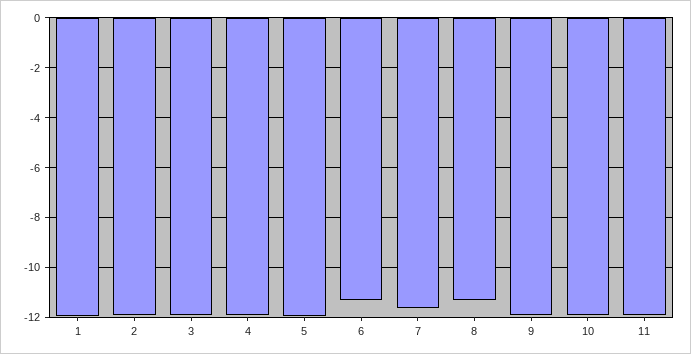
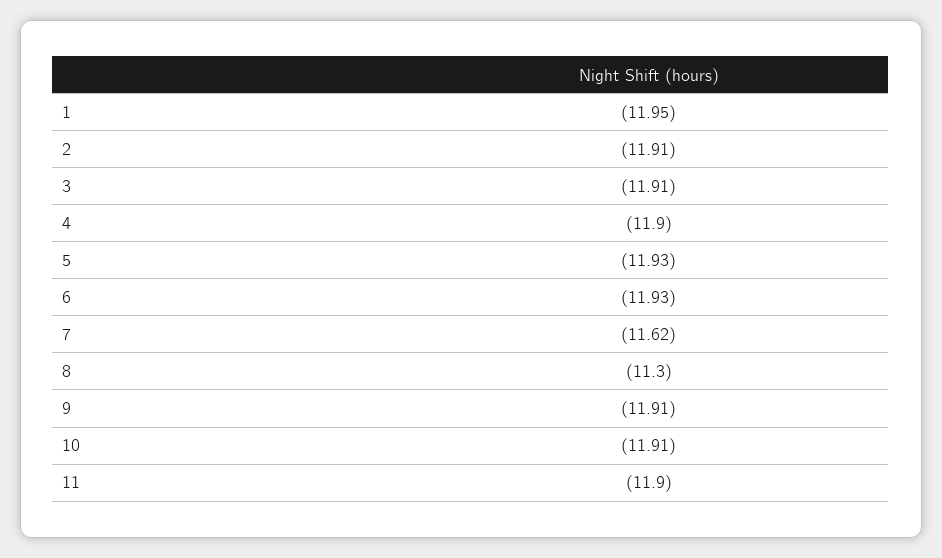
  {
    "1": -11.95,
    "2": -11.91,
    "3": -11.91,
    "4": -11.9,
    "5": -11.93,
-   "6": -11.25,
+   "6": -11.93,
    "7": -11.62,
    "8": -11.3,
    "9": -11.91,
    "10": -11.91,
    "11": -11.9
  }

